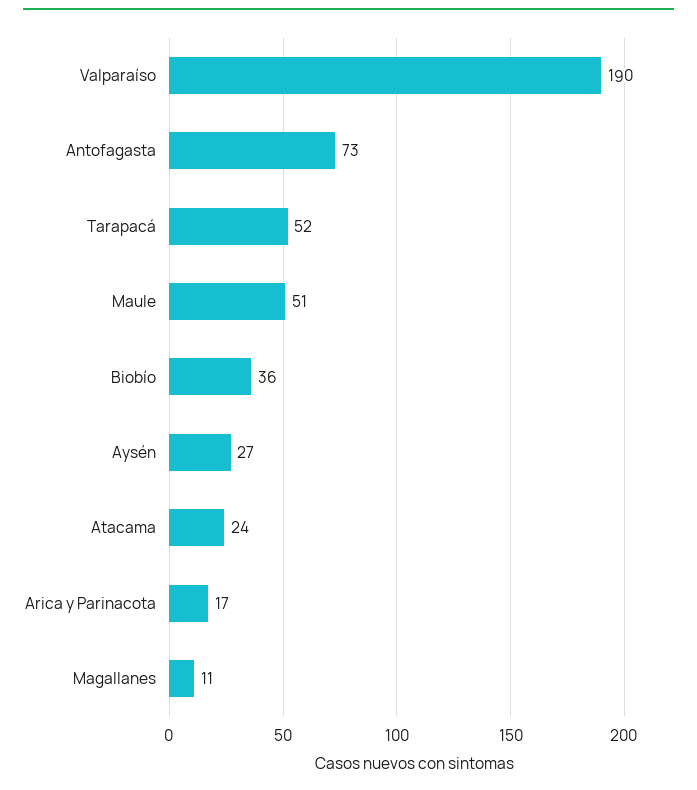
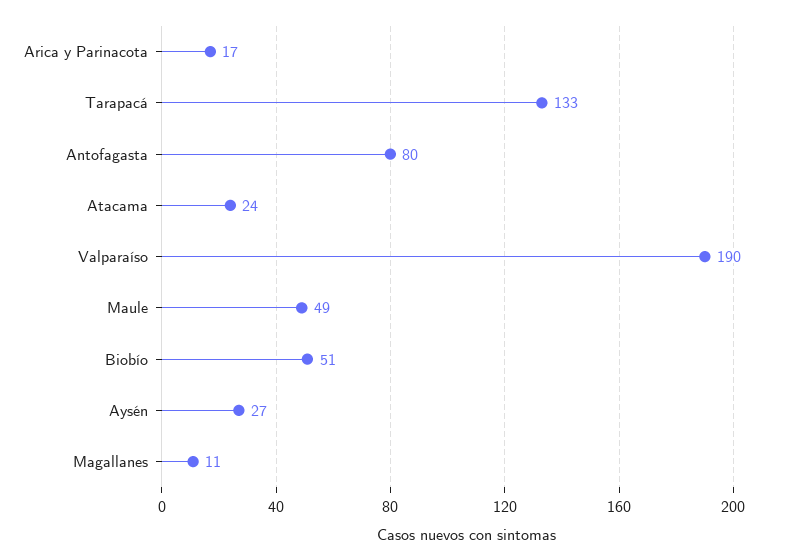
  {
    "Valparaíso": 190,
-   "Antofagasta": 73,
+   "Antofagasta": 80,
-   "Tarapacá": 52,
+   "Tarapacá": 133,
-   "Maule": 51,
+   "Maule": 49,
-   "Biobío": 36,
+   "Biobío": 51,
    "Aysén": 27,
    "Atacama": 24,
    "Arica y Parinacota": 17,
    "Magallanes": 11
  }

